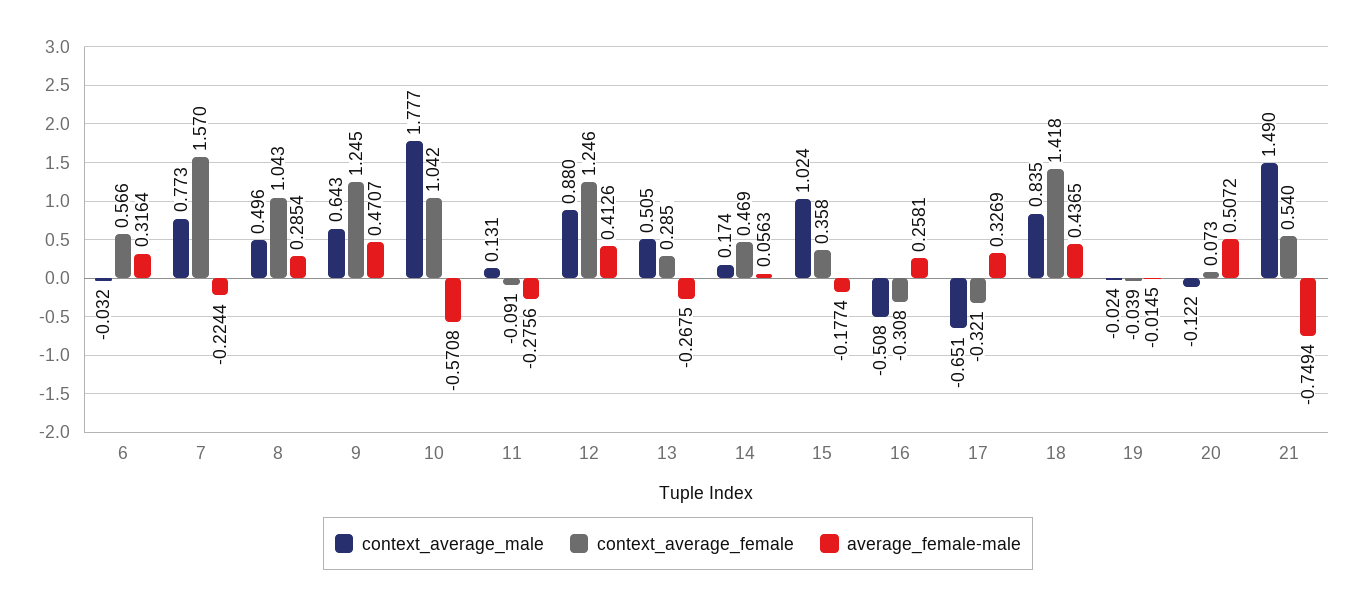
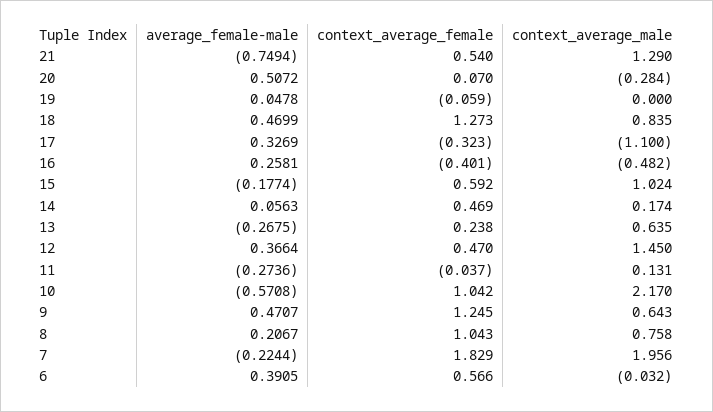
  {
    "context_average_male": {
      "6": -0.032,
-     "7": 0.773,
+     "7": 1.956,
-     "8": 0.496,
+     "8": 0.758,
      "9": 0.643,
-     "10": 1.777,
+     "10": 2.17,
      "11": 0.131,
-     "12": 0.88,
+     "12": 1.45,
-     "13": 0.505,
+     "13": 0.635,
      "14": 0.174,
      "15": 1.024,
-     "16": -0.508,
+     "16": -0.482,
-     "17": -0.651,
+     "17": -1.1,
      "18": 0.835,
-     "19": -0.024,
+     "19": 0,
-     "20": -0.122,
+     "20": -0.284,
-     "21": 1.49
+     "21": 1.29
    },
    "context_average_female": {
      "6": 0.566,
-     "7": 1.57,
+     "7": 1.829,
      "8": 1.043,
      "9": 1.245,
      "10": 1.042,
-     "11": -0.091,
+     "11": -0.037,
-     "12": 1.246,
+     "12": 0.47,
-     "13": 0.285,
+     "13": 0.238,
      "14": 0.469,
-     "15": 0.358,
+     "15": 0.592,
-     "16": -0.308,
+     "16": -0.401,
-     "17": -0.321,
+     "17": -0.323,
-     "18": 1.418,
+     "18": 1.273,
-     "19": -0.039,
+     "19": -0.059,
-     "20": 0.073,
+     "20": 0.07,
      "21": 0.54
    },
    "average_female-male": {
-     "6": 0.3164,
+     "6": 0.3905,
      "7": -0.2244,
-     "8": 0.2854,
+     "8": 0.2067,
      "9": 0.4707,
      "10": -0.5708,
-     "11": -0.2756,
+     "11": -0.2736,
-     "12": 0.4126,
+     "12": 0.3664,
      "13": -0.2675,
      "14": 0.0563,
      "15": -0.1774,
      "16": 0.2581,
      "17": 0.3269,
-     "18": 0.4365,
+     "18": 0.4699,
-     "19": -0.0145,
+     "19": 0.0478,
      "20": 0.5072,
      "21": -0.7494
    }
  }

